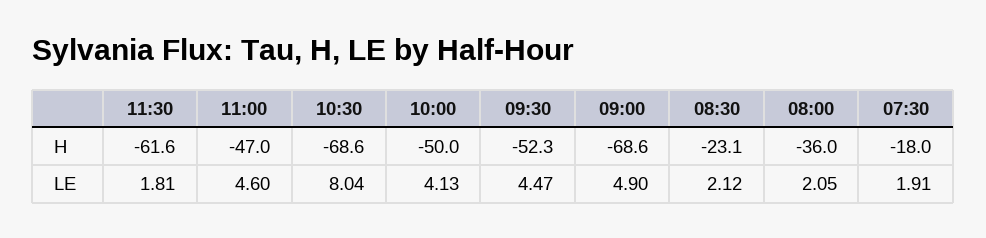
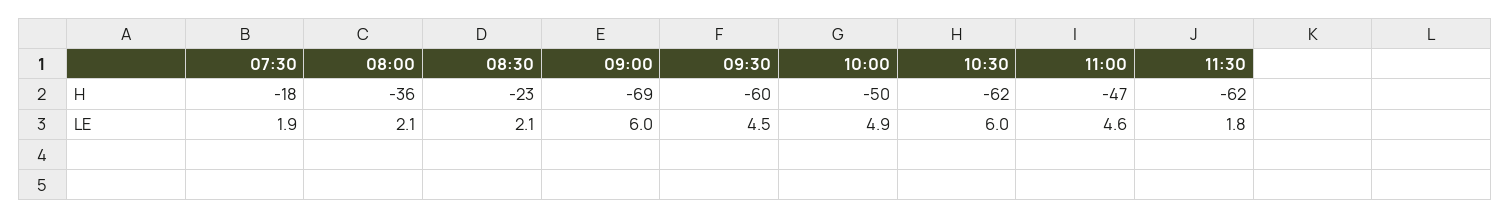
  {
    "11:30": {
      "H": -61.6,
      "LE": 1.81
    },
    "11:00": {
      "H": -47,
      "LE": 4.6
    },
    "10:30": {
-     "H": -68.6,
+     "H": -62,
-     "LE": 8.04
+     "LE": 6
    },
    "10:00": {
      "H": -50,
-     "LE": 4.13
+     "LE": 4.9
    },
    "09:30": {
-     "H": -52.3,
+     "H": -60,
      "LE": 4.47
    },
    "09:00": {
      "H": -68.6,
-     "LE": 4.9
+     "LE": 6
    },
    "08:30": {
      "H": -23.1,
      "LE": 2.12
    },
    "08:00": {
      "H": -36,
      "LE": 2.05
    },
    "07:30": {
      "H": -18,
      "LE": 1.91
    }
  }

